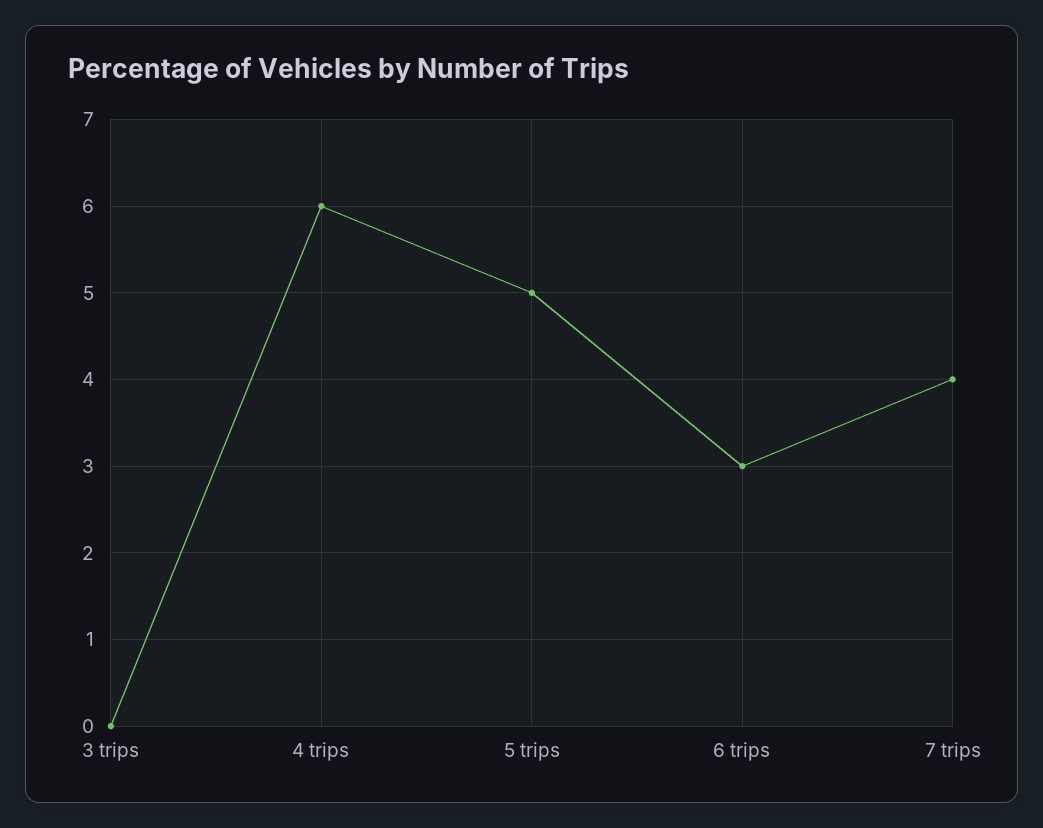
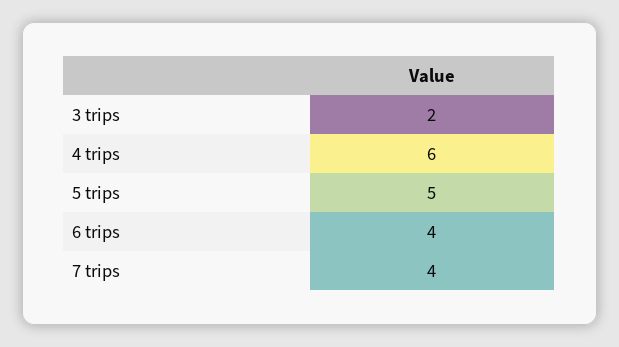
  {
-   "3 trips": 0,
+   "3 trips": 2,
    "4 trips": 6,
    "5 trips": 5,
-   "6 trips": 3,
+   "6 trips": 4,
    "7 trips": 4
  }

